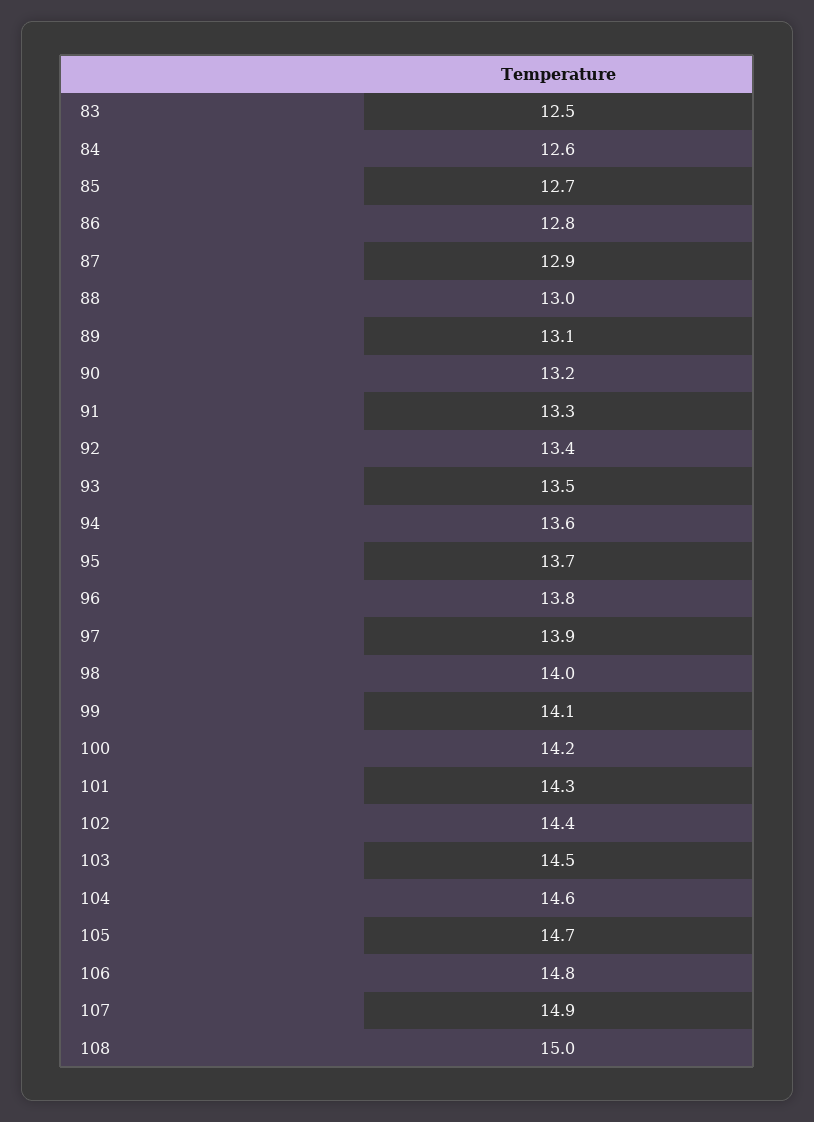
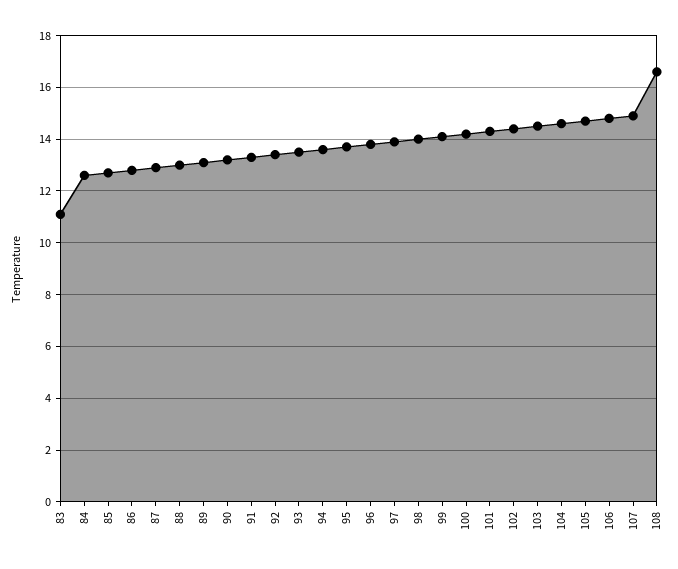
  {
-   "83": 12.5,
+   "83": 11,
    "84": 12.6,
    "85": 12.7,
    "86": 12.8,
    "87": 12.9,
    "88": 13,
    "89": 13.1,
    "90": 13.2,
    "91": 13.3,
    "92": 13.4,
    "93": 13.5,
    "94": 13.6,
    "95": 13.7,
    "96": 13.8,
    "97": 13.9,
    "98": 14,
    "99": 14.1,
    "100": 14.2,
    "101": 14.3,
    "102": 14.4,
    "103": 14.5,
    "104": 14.6,
    "105": 14.7,
    "106": 14.8,
    "107": 14.9,
-   "108": 15
+   "108": 16.5
  }

